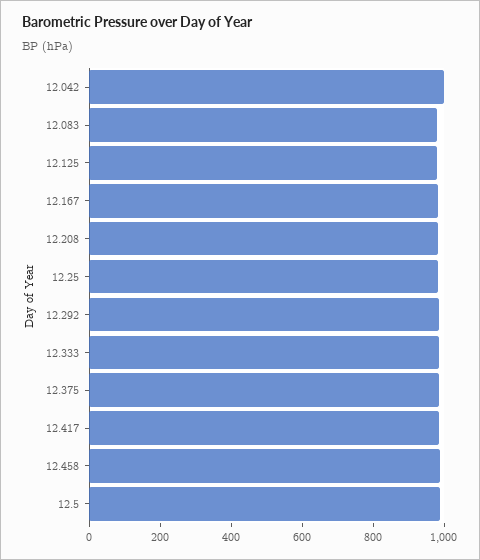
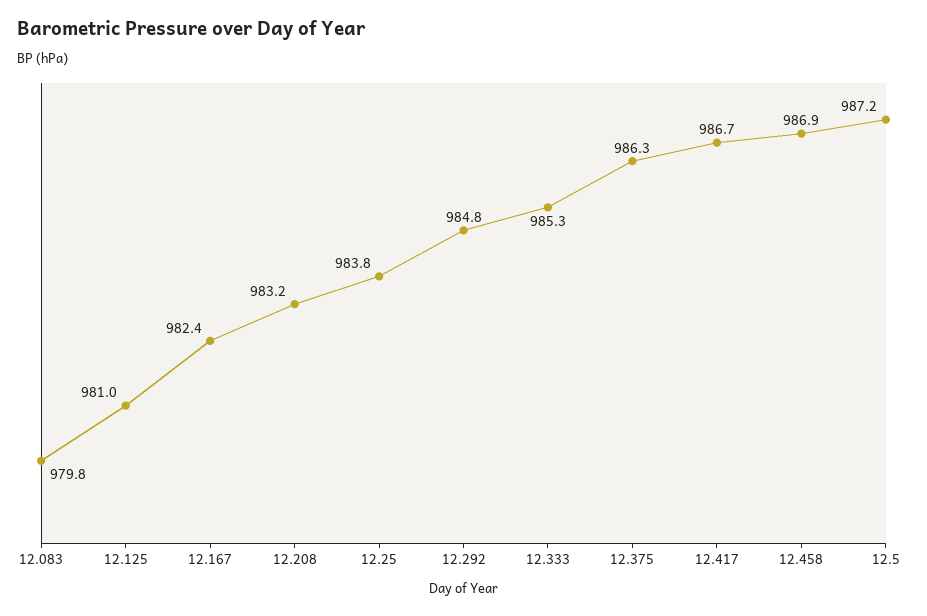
  {
-   "12.042": 1000,
    "12.083": 979.8,
    "12.125": 981,
    "12.167": 982.4,
    "12.208": 983.2,
    "12.25": 983.8,
    "12.292": 984.8,
    "12.333": 985.3,
    "12.375": 986.3,
    "12.417": 986.7,
    "12.458": 986.9,
    "12.5": 987.2
  }

